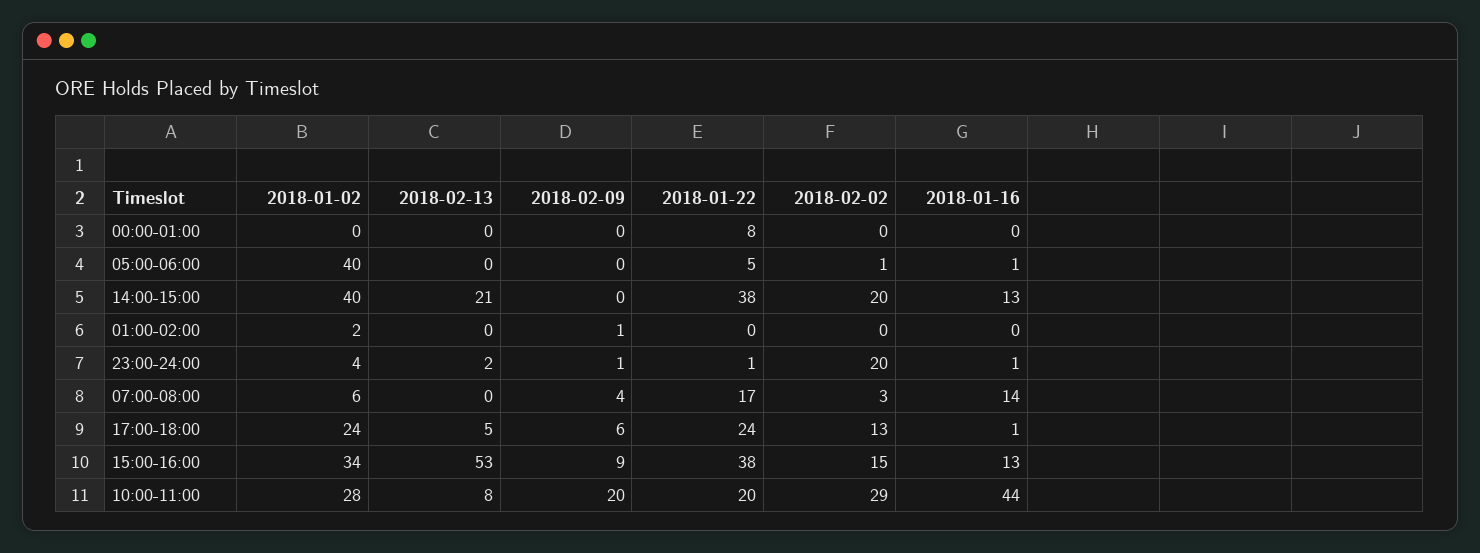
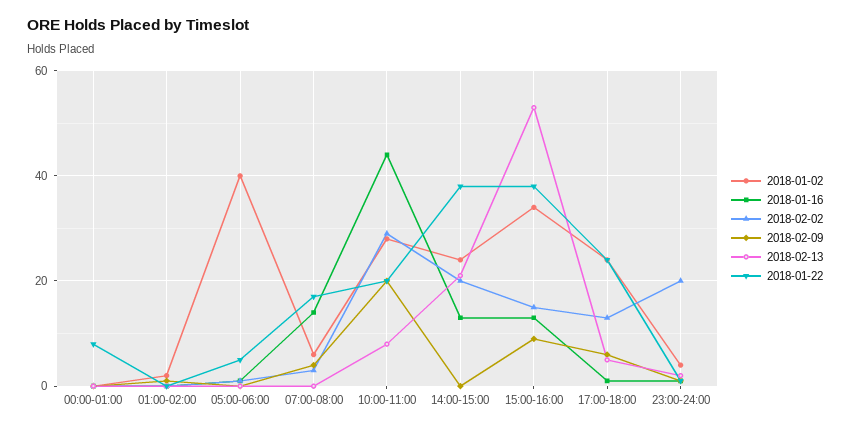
  {
    "2018-01-02": {
      "00:00-01:00": 0,
      "05:00-06:00": 40,
-     "14:00-15:00": 40,
+     "14:00-15:00": 25,
      "01:00-02:00": 2,
      "23:00-24:00": 4,
      "07:00-08:00": 6,
      "17:00-18:00": 24,
      "15:00-16:00": 34,
      "10:00-11:00": 28
    },
    "2018-02-13": {
      "00:00-01:00": 0,
      "05:00-06:00": 0,
      "14:00-15:00": 21,
      "01:00-02:00": 0,
      "23:00-24:00": 2,
      "07:00-08:00": 0,
      "17:00-18:00": 5,
      "15:00-16:00": 53,
      "10:00-11:00": 8
    },
    "2018-02-09": {
      "00:00-01:00": 0,
      "05:00-06:00": 0,
      "14:00-15:00": 0,
      "01:00-02:00": 1,
      "23:00-24:00": 1,
      "07:00-08:00": 4,
      "17:00-18:00": 6,
      "15:00-16:00": 9,
      "10:00-11:00": 20
    },
    "2018-01-22": {
      "00:00-01:00": 8,
      "05:00-06:00": 5,
      "14:00-15:00": 38,
      "01:00-02:00": 0,
      "23:00-24:00": 1,
      "07:00-08:00": 17,
      "17:00-18:00": 24,
      "15:00-16:00": 38,
      "10:00-11:00": 20
    },
    "2018-02-02": {
      "00:00-01:00": 0,
      "05:00-06:00": 1,
      "14:00-15:00": 20,
      "01:00-02:00": 0,
      "23:00-24:00": 20,
      "07:00-08:00": 3,
      "17:00-18:00": 13,
      "15:00-16:00": 15,
      "10:00-11:00": 29
    },
    "2018-01-16": {
      "00:00-01:00": 0,
      "05:00-06:00": 1,
      "14:00-15:00": 13,
      "01:00-02:00": 0,
      "23:00-24:00": 1,
      "07:00-08:00": 14,
      "17:00-18:00": 1,
      "15:00-16:00": 13,
      "10:00-11:00": 44
    }
  }

